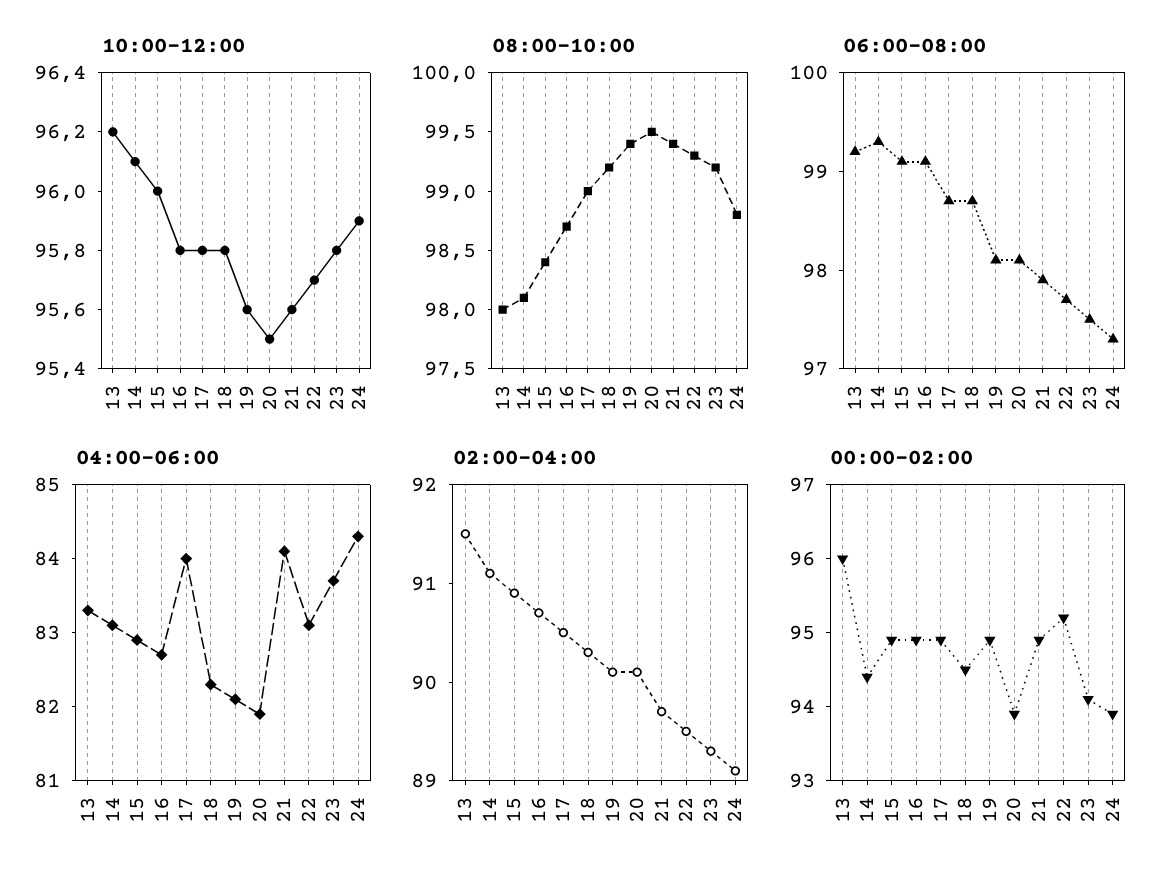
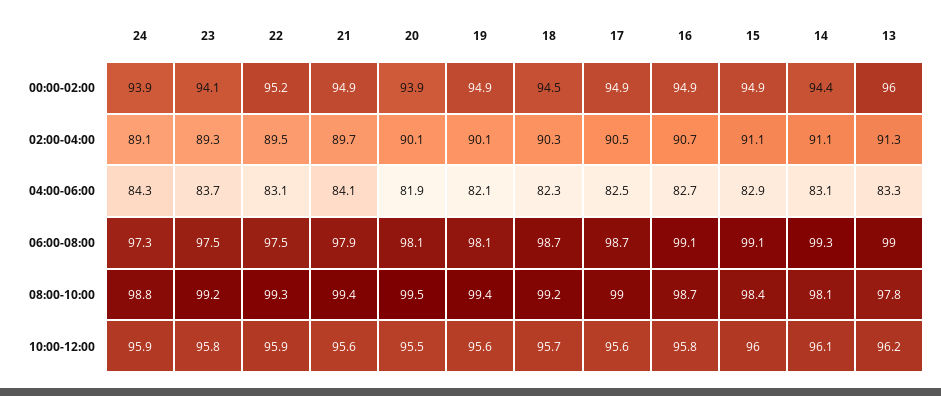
  {
    "10:00-12:00": {
      "13": 96.2,
      "14": 96.1,
      "15": 96,
      "16": 95.8,
-     "17": 95.8,
+     "17": 95.6,
-     "18": 95.8,
+     "18": 95.7,
      "19": 95.6,
      "20": 95.5,
      "21": 95.6,
-     "22": 95.7,
+     "22": 95.9,
      "23": 95.8,
      "24": 95.9
    },
    "08:00-10:00": {
-     "13": 98,
+     "13": 97.8,
      "14": 98.1,
      "15": 98.4,
      "16": 98.7,
      "17": 99,
      "18": 99.2,
      "19": 99.4,
      "20": 99.5,
      "21": 99.4,
      "22": 99.3,
      "23": 99.2,
      "24": 98.8
    },
    "06:00-08:00": {
-     "13": 99.2,
+     "13": 99,
      "14": 99.3,
      "15": 99.1,
      "16": 99.1,
      "17": 98.7,
      "18": 98.7,
      "19": 98.1,
      "20": 98.1,
      "21": 97.9,
-     "22": 97.7,
+     "22": 97.5,
      "23": 97.5,
      "24": 97.3
    },
    "04:00-06:00": {
      "13": 83.3,
      "14": 83.1,
      "15": 82.9,
      "16": 82.7,
-     "17": 84,
+     "17": 82.5,
      "18": 82.3,
      "19": 82.1,
      "20": 81.9,
      "21": 84.1,
      "22": 83.1,
      "23": 83.7,
      "24": 84.3
    },
    "02:00-04:00": {
-     "13": 91.5,
+     "13": 91.3,
      "14": 91.1,
-     "15": 90.9,
+     "15": 91.1,
      "16": 90.7,
      "17": 90.5,
      "18": 90.3,
      "19": 90.1,
      "20": 90.1,
      "21": 89.7,
      "22": 89.5,
      "23": 89.3,
      "24": 89.1
    },
    "00:00-02:00": {
      "13": 96,
      "14": 94.4,
      "15": 94.9,
      "16": 94.9,
      "17": 94.9,
      "18": 94.5,
      "19": 94.9,
      "20": 93.9,
      "21": 94.9,
      "22": 95.2,
      "23": 94.1,
      "24": 93.9
    }
  }

